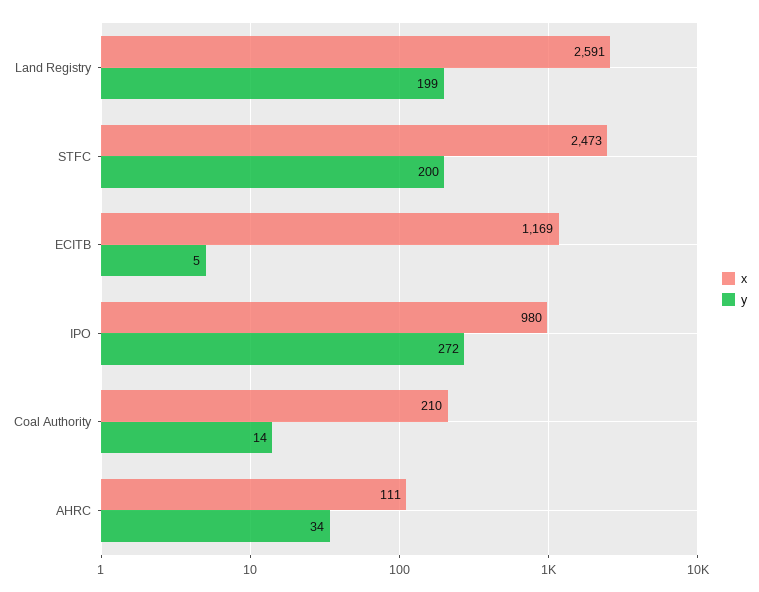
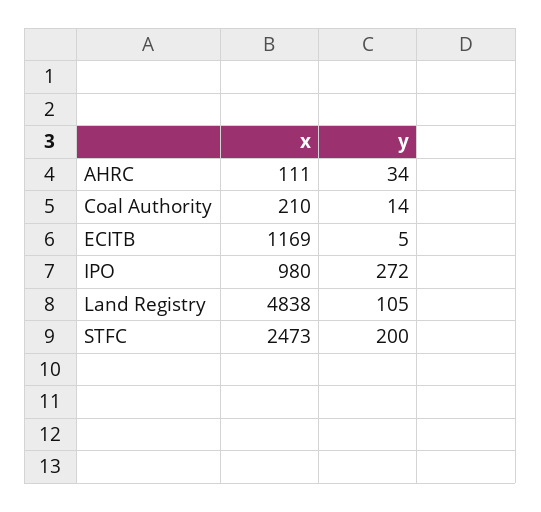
  {
    "x": {
-     "Land Registry": 2591,
+     "Land Registry": 4838,
      "STFC": 2473,
      "ECITB": 1169,
      "IPO": 980,
      "Coal Authority": 210,
      "AHRC": 111
    },
    "y": {
-     "Land Registry": 199,
+     "Land Registry": 105,
      "STFC": 200,
      "ECITB": 5,
      "IPO": 272,
      "Coal Authority": 14,
      "AHRC": 34
    }
  }

